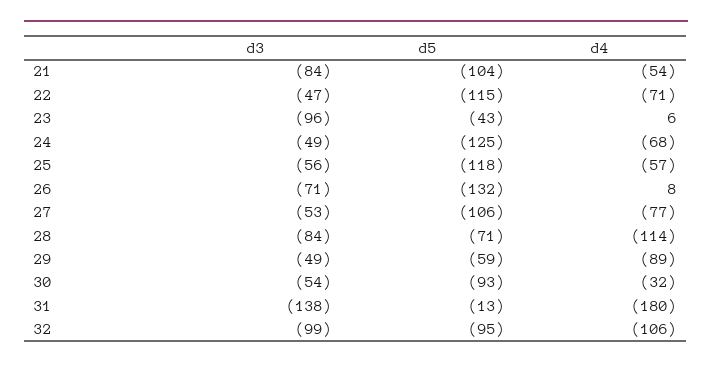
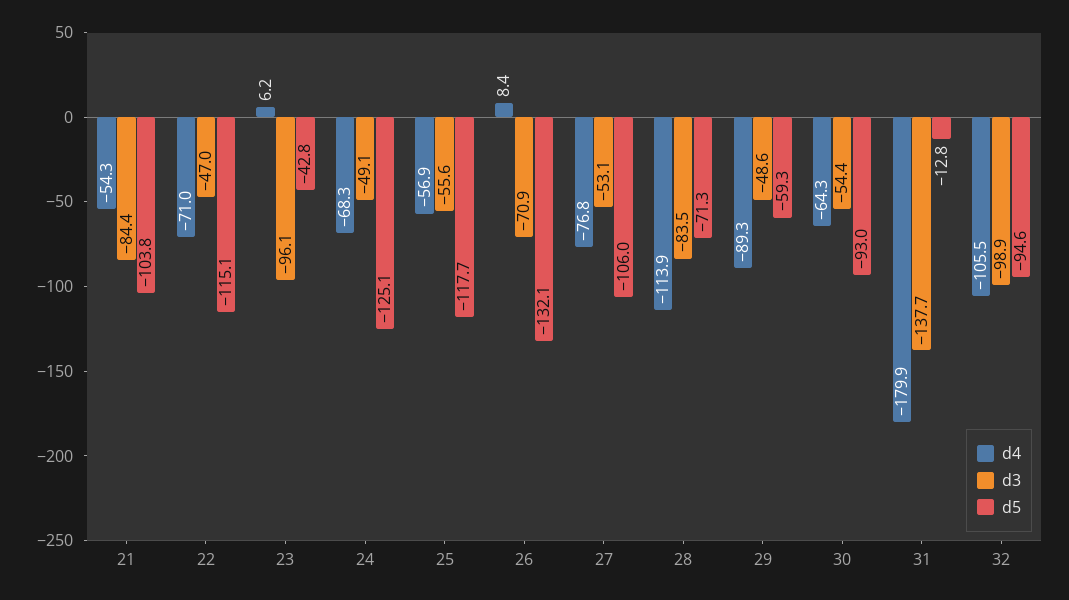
  {
    "d3": {
      "21": -84.4,
      "22": -47,
      "23": -96.1,
      "24": -49.1,
      "25": -55.6,
      "26": -70.9,
      "27": -53.1,
      "28": -83.5,
      "29": -48.6,
      "30": -54.4,
      "31": -137.7,
      "32": -98.9
    },
    "d5": {
      "21": -103.8,
      "22": -115.1,
      "23": -42.8,
      "24": -125.1,
      "25": -117.7,
      "26": -132.1,
      "27": -106,
      "28": -71.3,
      "29": -59.3,
      "30": -93,
      "31": -12.8,
      "32": -94.6
    },
    "d4": {
      "21": -54.3,
      "22": -71,
      "23": 6.2,
      "24": -68.3,
      "25": -56.9,
      "26": 8.4,
      "27": -76.8,
      "28": -113.9,
      "29": -89.3,
-     "30": -32,
+     "30": -64.3,
      "31": -179.9,
      "32": -105.5
    }
  }

